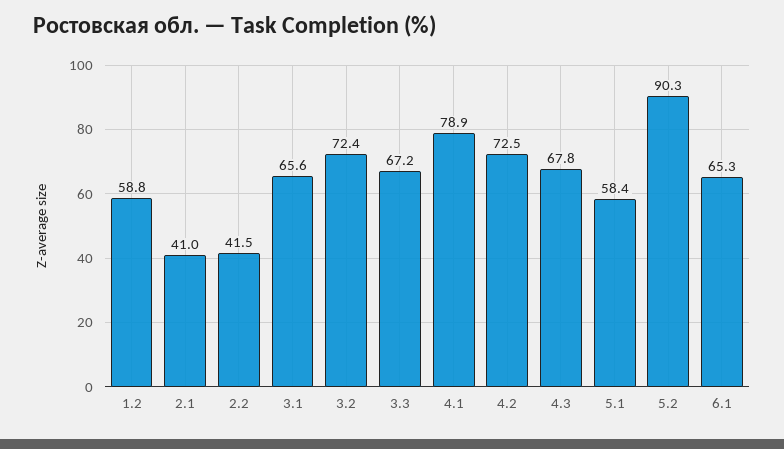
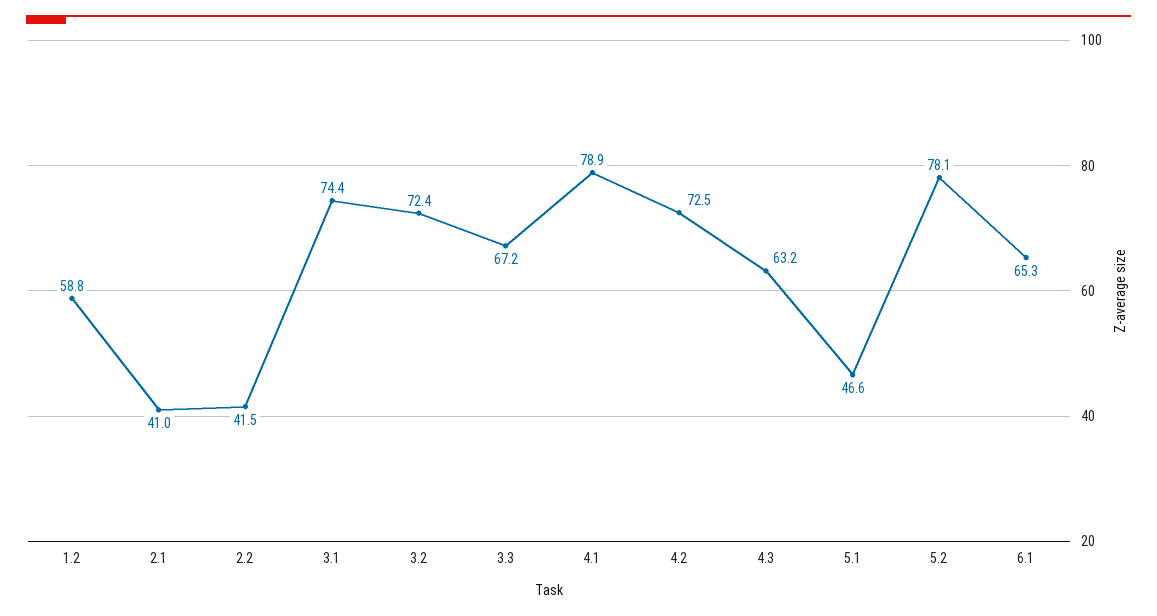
  {
    "1.2": 58.8,
    "2.1": 41,
    "2.2": 41.5,
-   "3.1": 65.6,
+   "3.1": 74.4,
    "3.2": 72.4,
    "3.3": 67.2,
    "4.1": 78.9,
    "4.2": 72.5,
-   "4.3": 67.8,
+   "4.3": 63.2,
-   "5.1": 58.4,
+   "5.1": 46.6,
-   "5.2": 90.3,
+   "5.2": 78.1,
    "6.1": 65.3
  }

